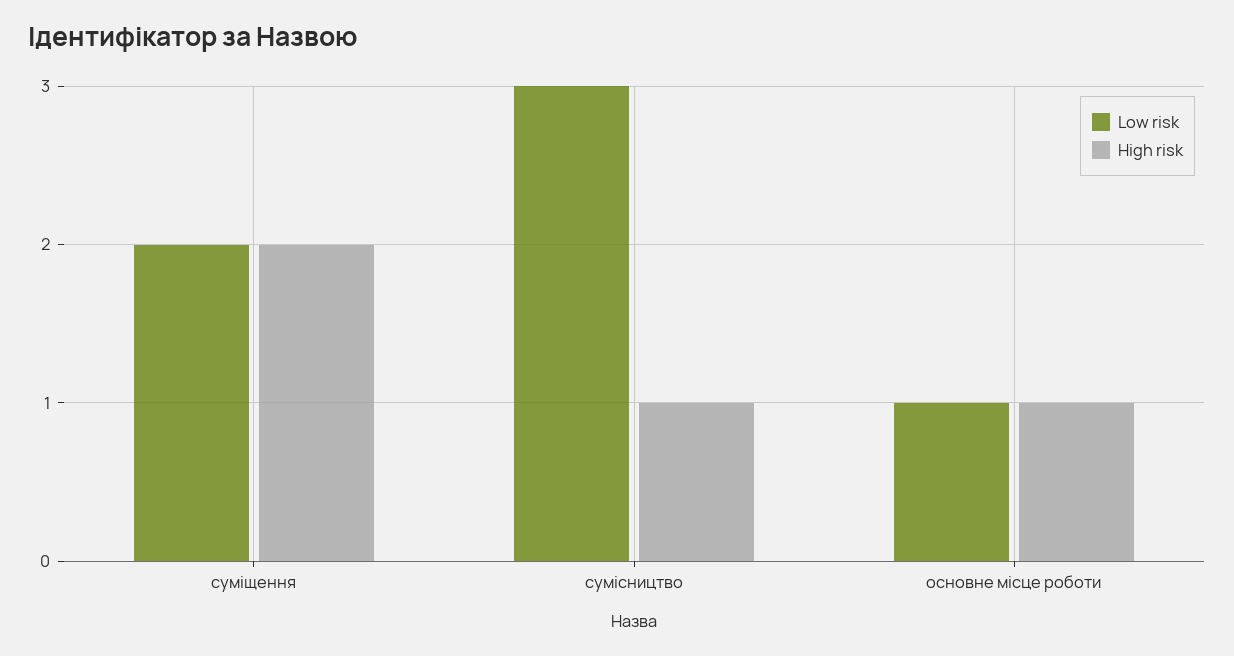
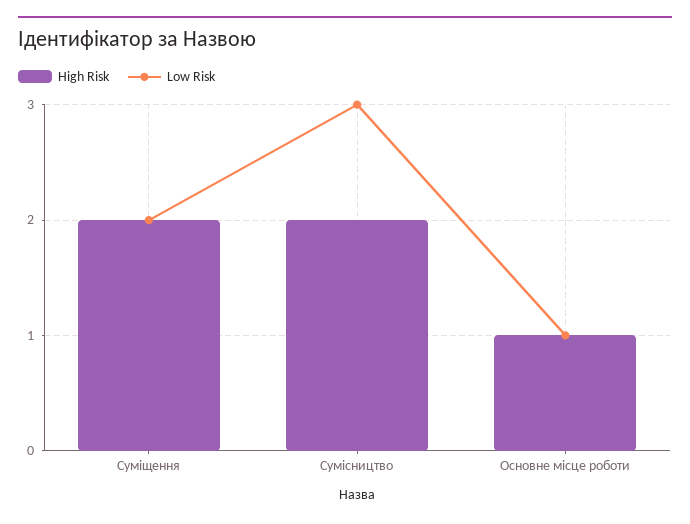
  {
    "Low risk": {
      "суміщення": 2,
      "сумісництво": 3,
      "основне місце роботи": 1
    },
    "High risk": {
      "суміщення": 2,
-     "сумісництво": 1,
+     "сумісництво": 2,
      "основне місце роботи": 1
    }
  }

